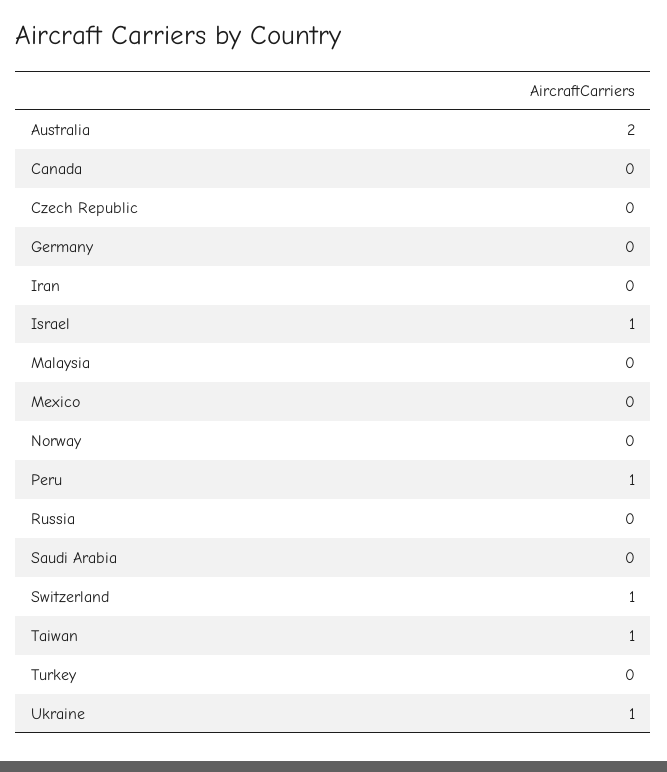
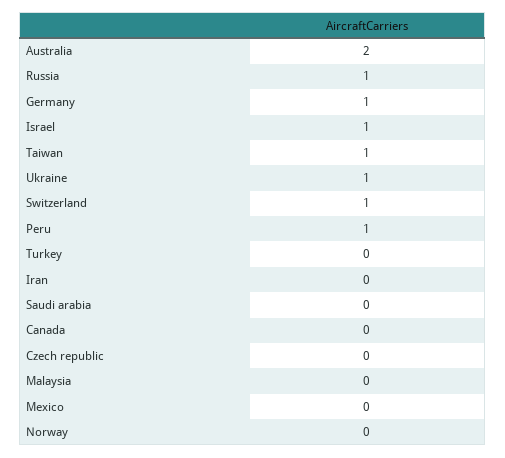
  {
    "Australia": 2,
    "Canada": 0,
    "Czech Republic": 0,
-   "Germany": 0,
+   "Germany": 1,
    "Iran": 0,
    "Israel": 1,
    "Malaysia": 0,
    "Mexico": 0,
    "Norway": 0,
    "Peru": 1,
-   "Russia": 0,
+   "Russia": 1,
    "Saudi Arabia": 0,
    "Switzerland": 1,
    "Taiwan": 1,
    "Turkey": 0,
    "Ukraine": 1
  }

